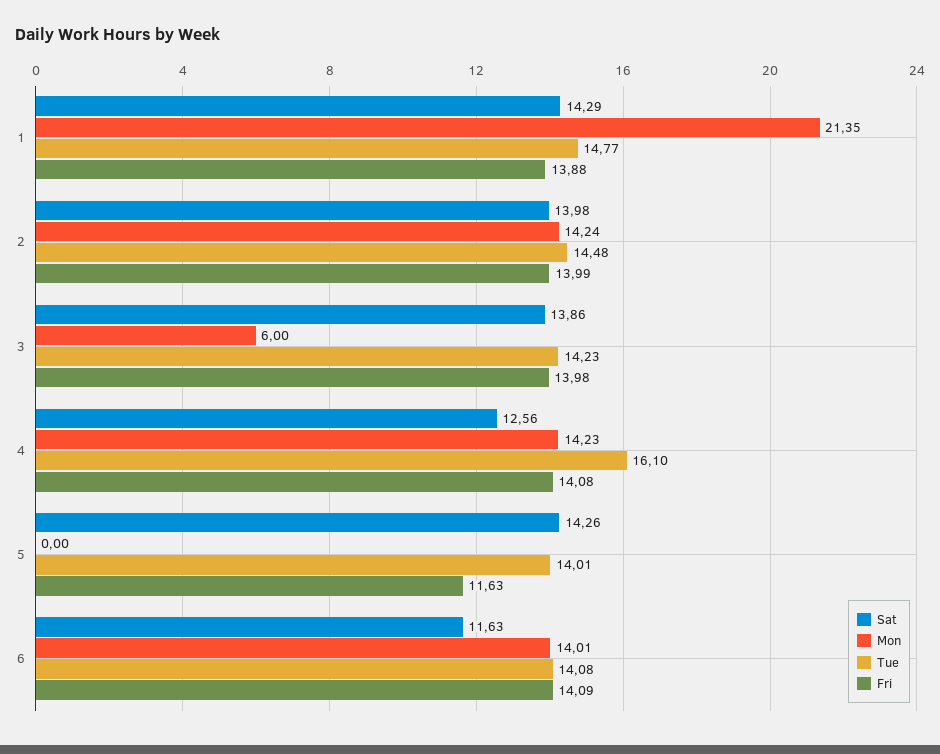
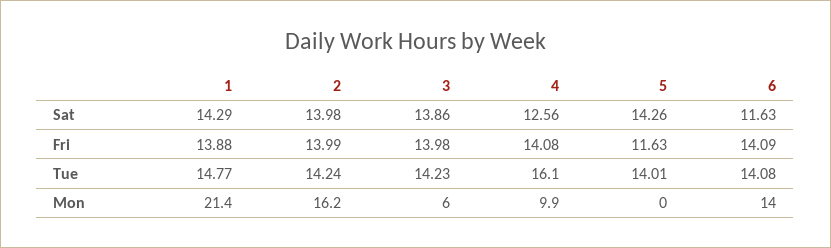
  {
    "Sat": {
      "1": 14.29,
      "2": 13.98,
      "3": 13.86,
      "4": 12.56,
      "5": 14.26,
      "6": 11.63
    },
    "Mon": {
      "1": 21.35,
-     "2": 14.24,
+     "2": 16.2,
      "3": 6,
-     "4": 14.23,
+     "4": 9.9,
      "5": 0,
      "6": 14.01
    },
    "Tue": {
      "1": 14.77,
-     "2": 14.48,
+     "2": 14.24,
      "3": 14.23,
      "4": 16.1,
      "5": 14.01,
      "6": 14.08
    },
    "Fri": {
      "1": 13.88,
      "2": 13.99,
      "3": 13.98,
      "4": 14.08,
      "5": 11.63,
      "6": 14.09
    }
  }

